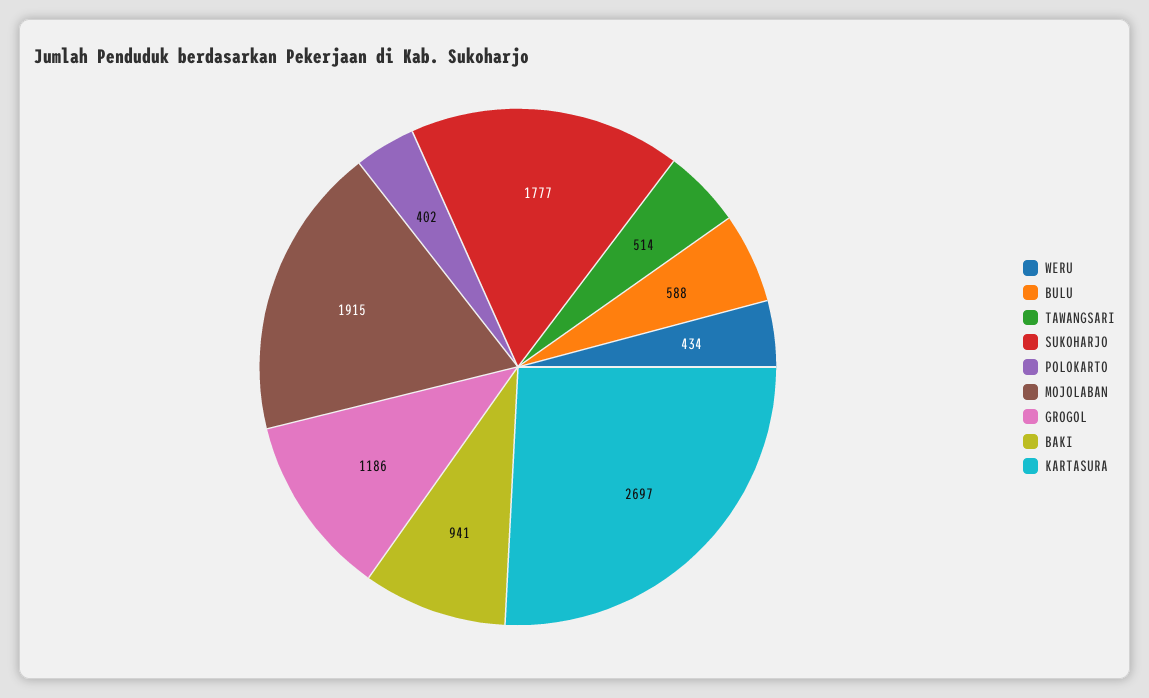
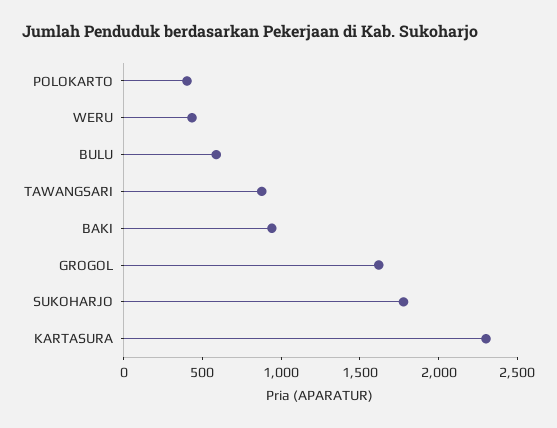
  {
    "WERU": 434,
    "BULU": 588,
-   "TAWANGSARI": 514,
+   "TAWANGSARI": 900,
    "SUKOHARJO": 1777,
    "POLOKARTO": 402,
-   "MOJOLABAN": 1915,
-   "GROGOL": 1186,
+   "GROGOL": 1600,
    "BAKI": 941,
-   "KARTASURA": 2697
+   "KARTASURA": 2300
  }

